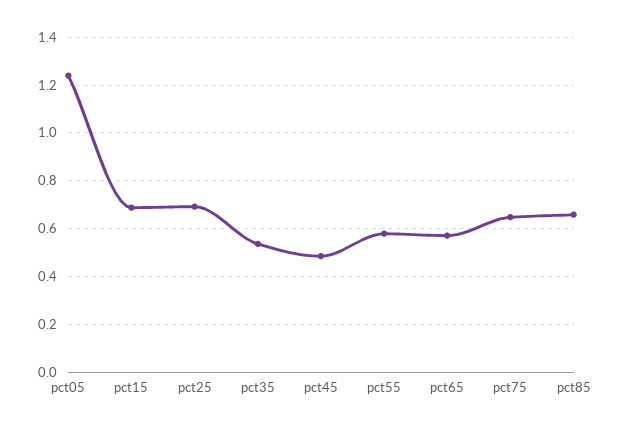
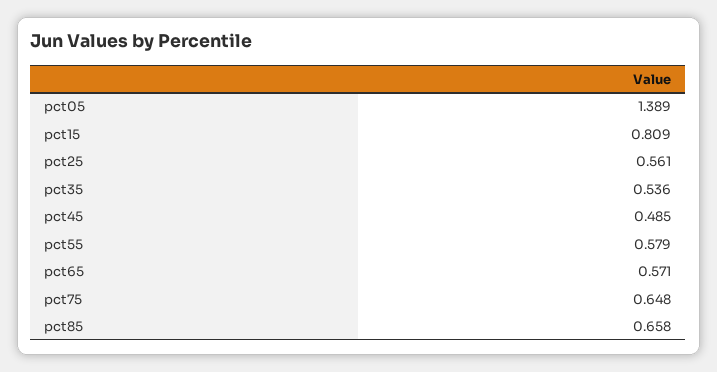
  {
-   "pct05": 1.25,
+   "pct05": 1.389,
-   "pct15": 0.7,
+   "pct15": 0.809,
-   "pct25": 0.7,
+   "pct25": 0.561,
    "pct35": 0.536,
    "pct45": 0.485,
    "pct55": 0.579,
    "pct65": 0.571,
    "pct75": 0.648,
    "pct85": 0.658
  }

